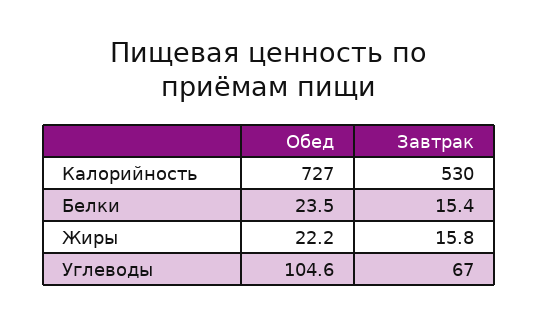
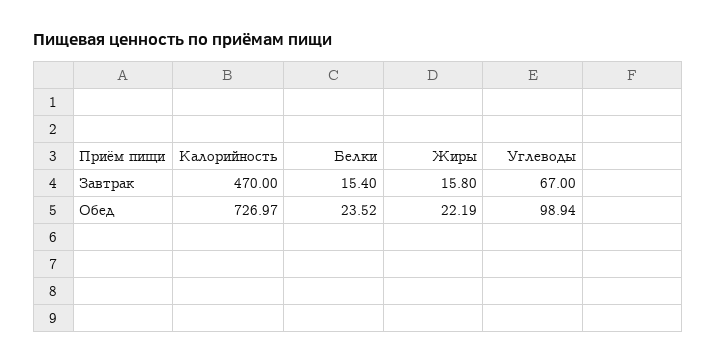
  {
    "Обед": {
      "Калорийность": 726.97,
      "Белки": 23.52,
      "Жиры": 22.19,
-     "Углеводы": 104.6
+     "Углеводы": 98.94
    },
    "Завтрак": {
-     "Калорийность": 530,
+     "Калорийность": 470,
      "Белки": 15.4,
      "Жиры": 15.8,
      "Углеводы": 67
    }
  }

